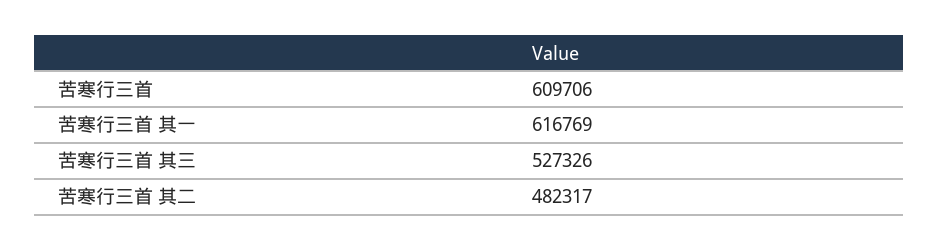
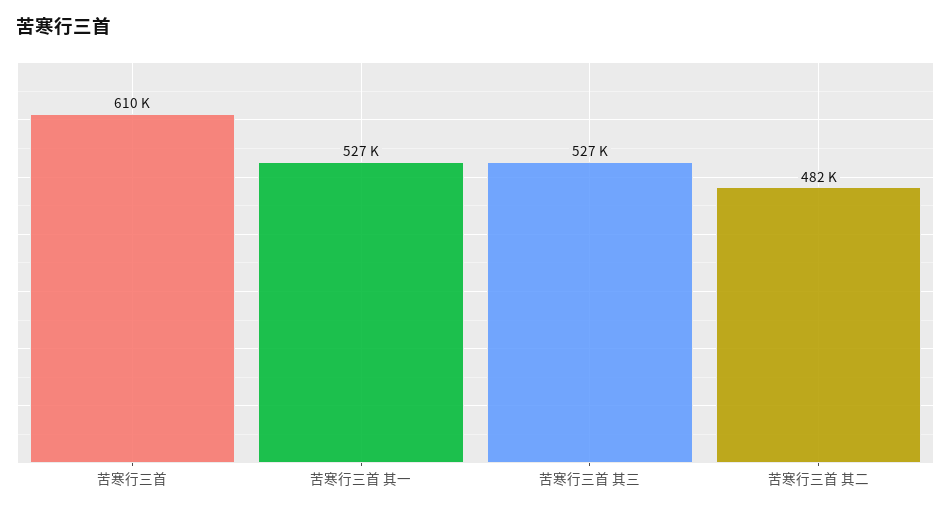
  {
    "苦寒行三首": 609706,
-   "苦寒行三首 其一": 616769,
+   "苦寒行三首 其一": 527000,
    "苦寒行三首 其三": 527326,
    "苦寒行三首 其二": 482317
  }

